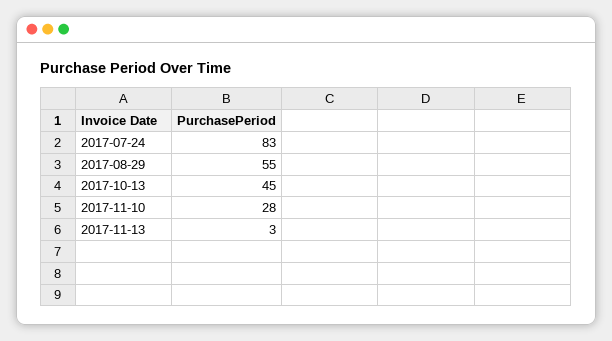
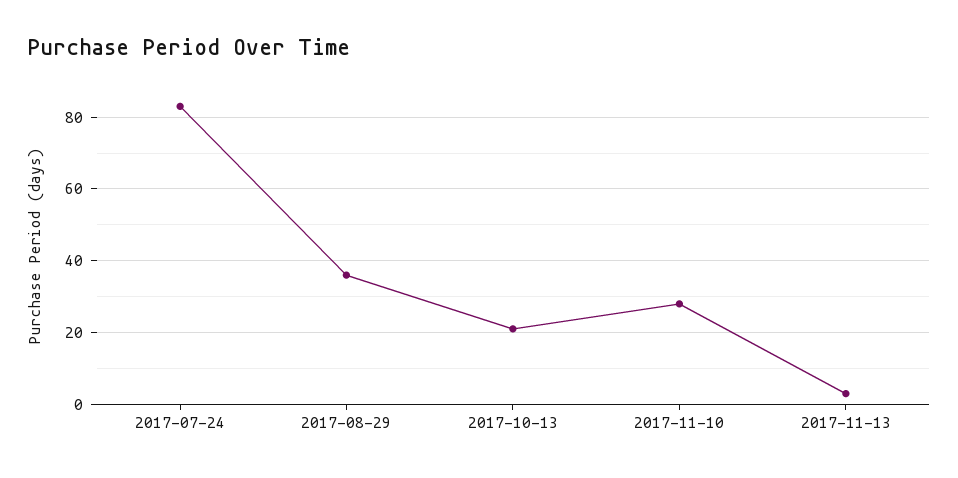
  {
    "2017-07-24": 83,
-   "2017-08-29": 55,
+   "2017-08-29": 35,
-   "2017-10-13": 45,
+   "2017-10-13": 20,
    "2017-11-10": 28,
    "2017-11-13": 3
  }

